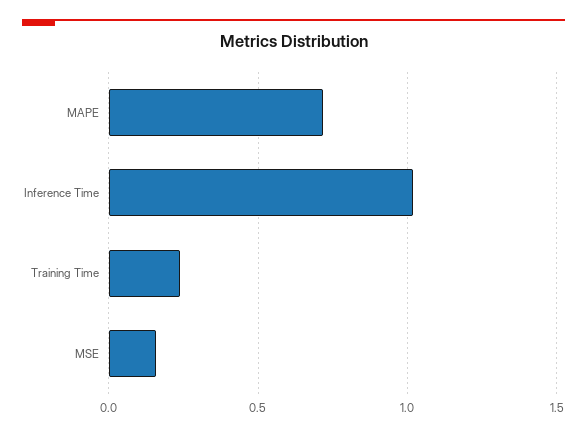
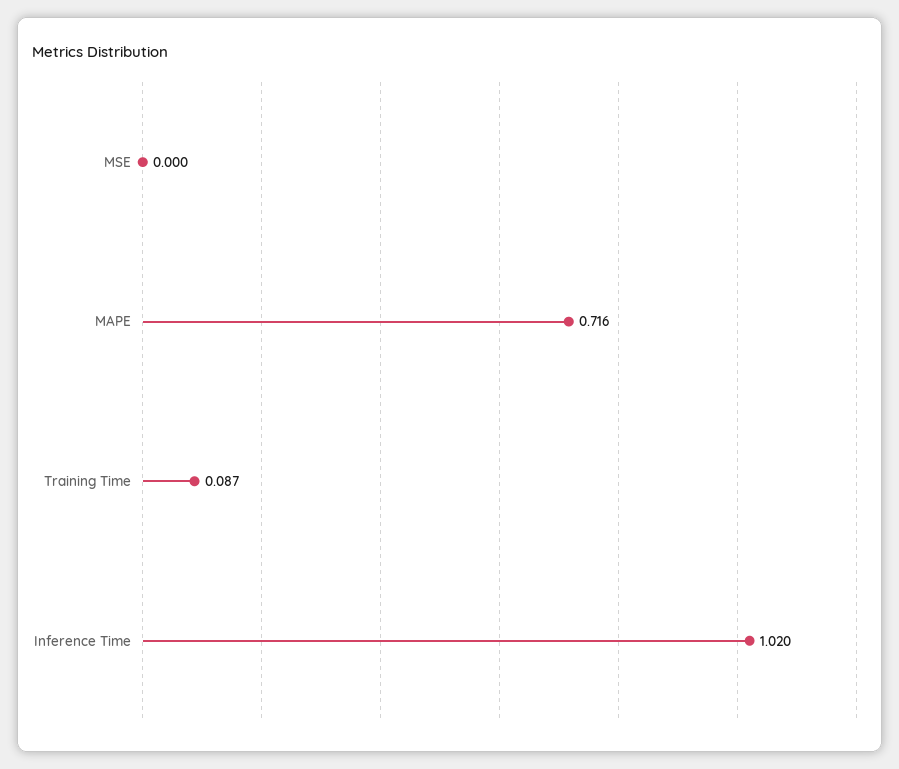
  {
    "MAPE": 0.716,
    "Inference Time": 1.02,
-   "Training Time": 0.25,
+   "Training Time": 0.087,
-   "MSE": 0.15
+   "MSE": 0
  }

